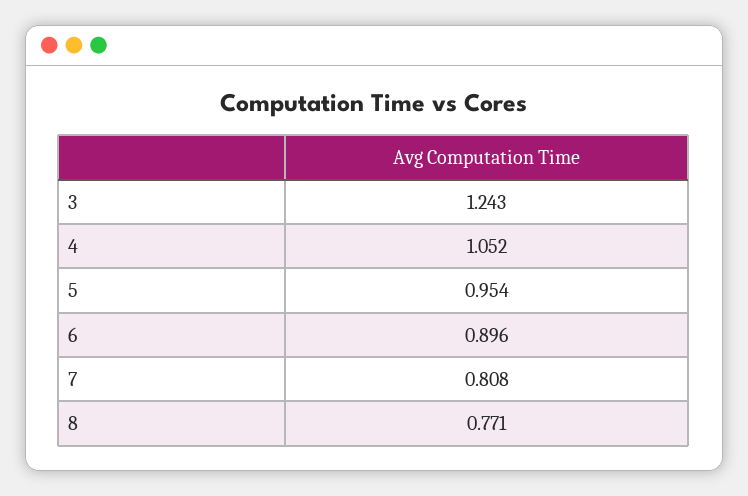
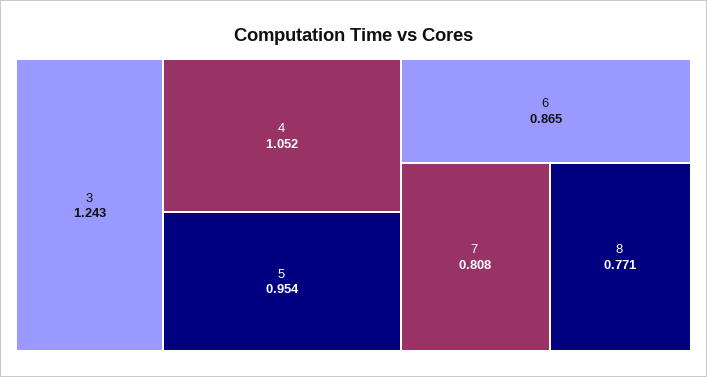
  {
    "3": 1.243,
    "4": 1.052,
    "5": 0.954,
-   "6": 0.896,
+   "6": 0.865,
    "7": 0.808,
    "8": 0.771
  }

